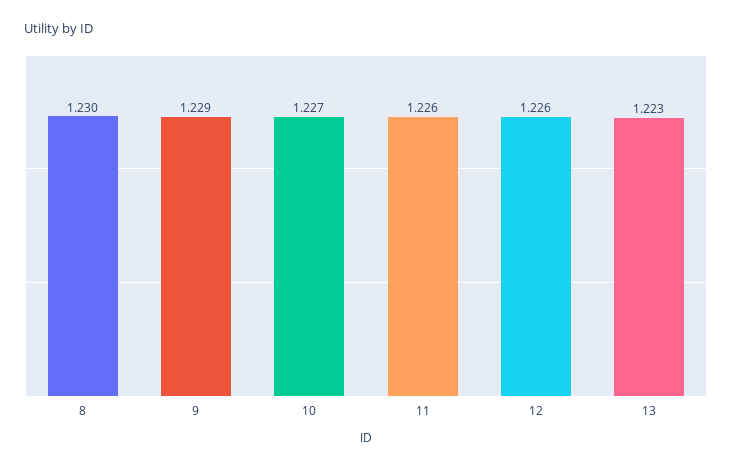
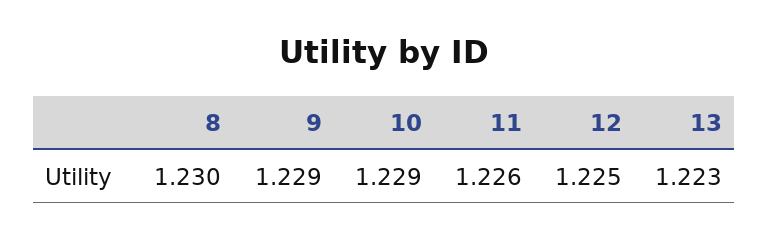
  {
    "8": 1.23,
    "9": 1.229,
-   "10": 1.227,
+   "10": 1.229,
    "11": 1.226,
-   "12": 1.226,
+   "12": 1.225,
    "13": 1.223
  }

